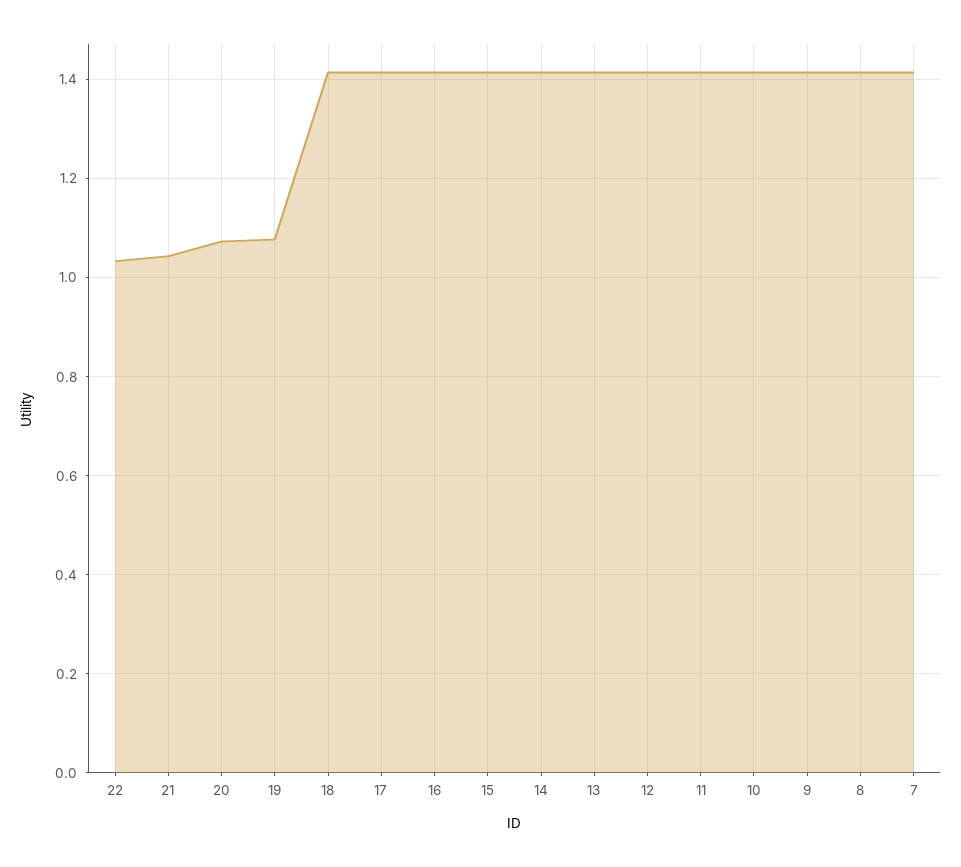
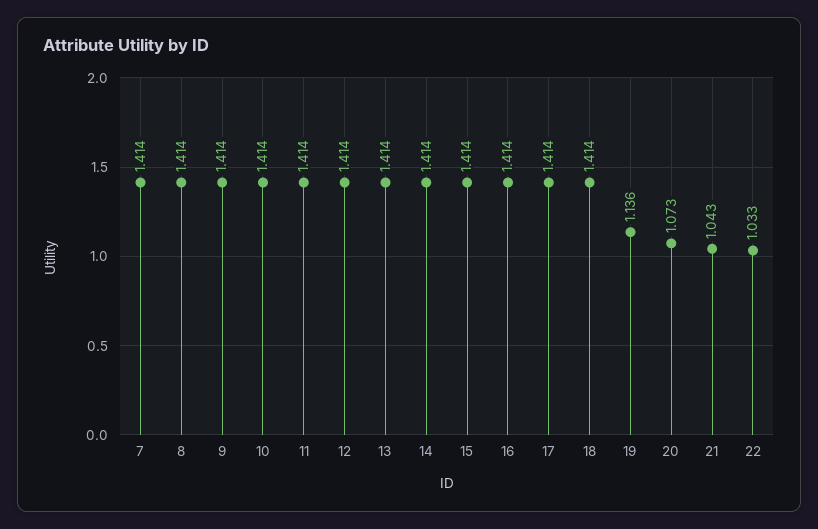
  {
    "22": 1.033,
    "21": 1.043,
    "20": 1.073,
-   "19": 1.08,
+   "19": 1.136,
    "18": 1.414,
    "17": 1.414,
    "16": 1.414,
    "15": 1.414,
    "14": 1.414,
    "13": 1.414,
    "12": 1.414,
    "11": 1.414,
    "10": 1.414,
    "9": 1.414,
    "8": 1.414,
    "7": 1.414
  }

